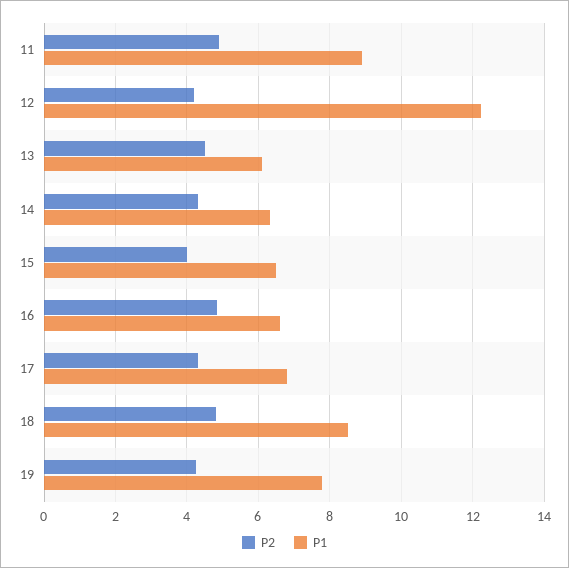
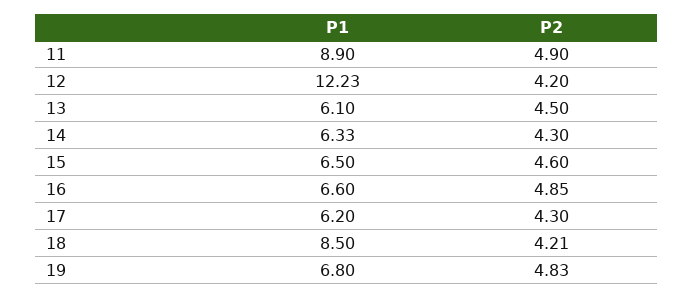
  {
    "P2": {
      "11": 4.9,
      "12": 4.2,
      "13": 4.5,
      "14": 4.3,
-     "15": 4,
+     "15": 4.6,
      "16": 4.85,
      "17": 4.3,
-     "18": 4.8,
+     "18": 4.21,
-     "19": 4.2
+     "19": 4.83
    },
    "P1": {
      "11": 8.9,
      "12": 12.23,
      "13": 6.1,
      "14": 6.33,
      "15": 6.5,
      "16": 6.6,
-     "17": 6.8,
+     "17": 6.2,
      "18": 8.5,
-     "19": 7.8
+     "19": 6.8
    }
  }

